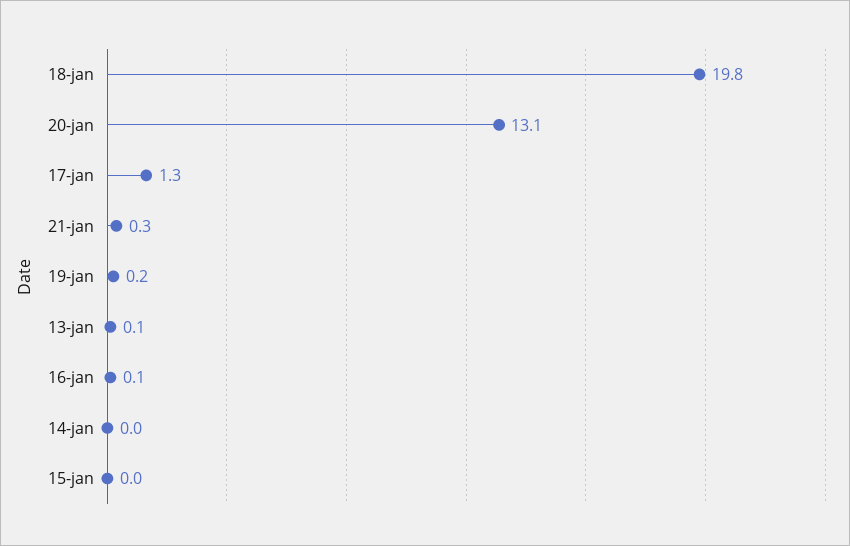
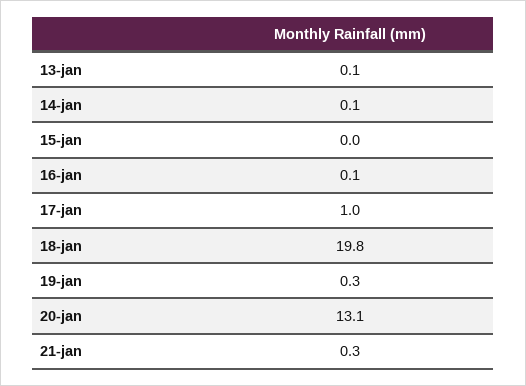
  {
    "18-jan": 19.8,
    "20-jan": 13.1,
-   "17-jan": 1.3,
+   "17-jan": 1,
    "21-jan": 0.3,
-   "19-jan": 0.2,
+   "19-jan": 0.3,
    "13-jan": 0.1,
    "16-jan": 0.1,
-   "14-jan": 0,
+   "14-jan": 0.1,
    "15-jan": 0
  }

